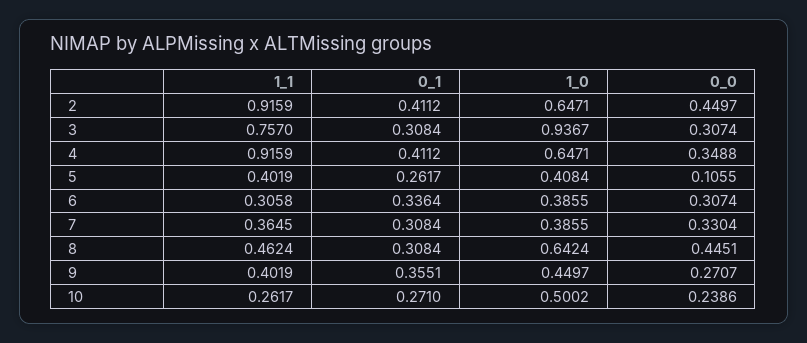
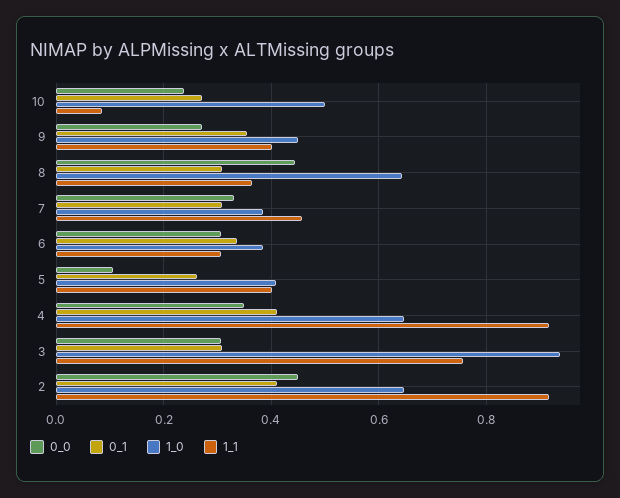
  {
    "1_1": {
      "2": 0.9159,
      "3": 0.757,
      "4": 0.9159,
      "5": 0.4019,
      "6": 0.3058,
-     "7": 0.3645,
+     "7": 0.46,
-     "8": 0.4624,
+     "8": 0.36,
      "9": 0.4019,
-     "10": 0.2617
+     "10": 0.08
    },
    "0_1": {
      "2": 0.4112,
      "3": 0.3084,
      "4": 0.4112,
      "5": 0.2617,
      "6": 0.3364,
      "7": 0.3084,
      "8": 0.3084,
      "9": 0.3551,
      "10": 0.271
    },
    "1_0": {
      "2": 0.6471,
      "3": 0.9367,
      "4": 0.6471,
      "5": 0.4084,
      "6": 0.3855,
      "7": 0.3855,
      "8": 0.6424,
      "9": 0.4497,
      "10": 0.5002
    },
    "0_0": {
      "2": 0.4497,
      "3": 0.3074,
      "4": 0.3488,
      "5": 0.1055,
      "6": 0.3074,
      "7": 0.3304,
      "8": 0.4451,
      "9": 0.2707,
      "10": 0.2386
    }
  }

